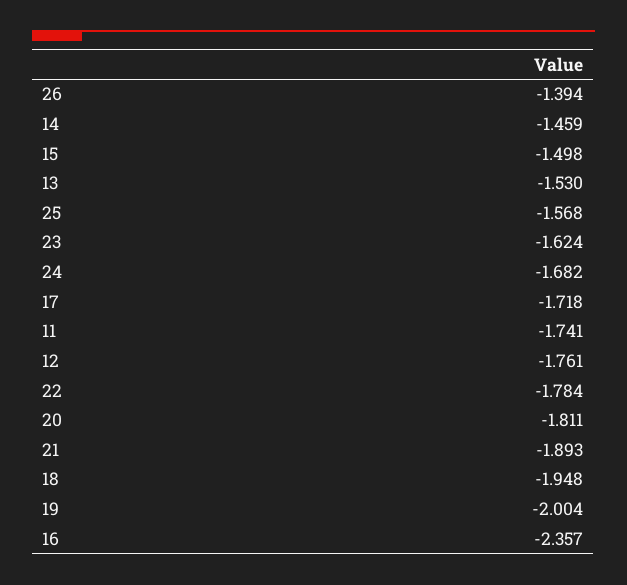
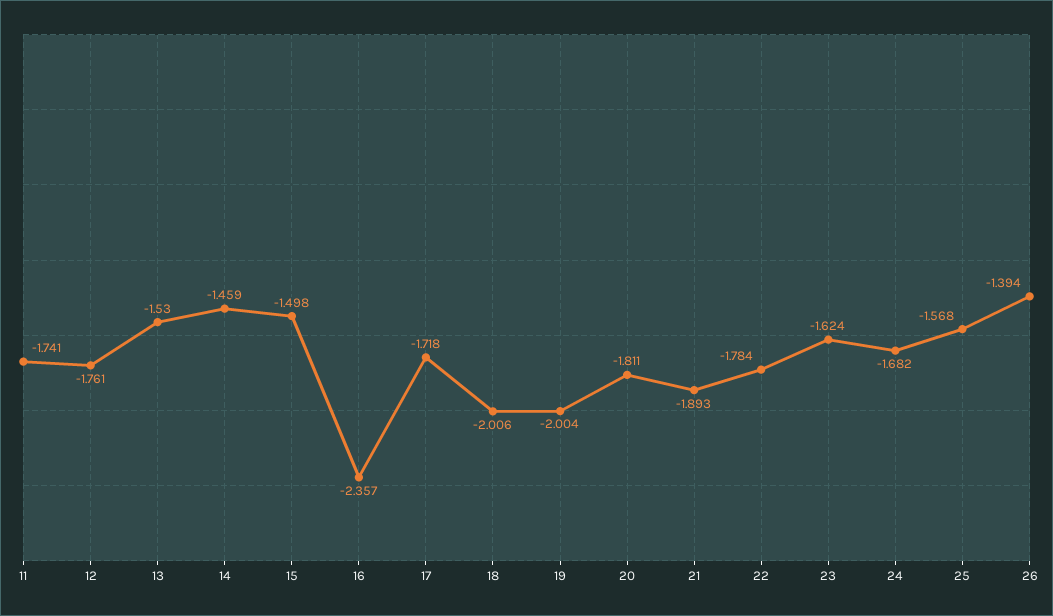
  {
    "26": -1.394,
    "14": -1.459,
    "15": -1.498,
    "13": -1.53,
    "25": -1.568,
    "23": -1.624,
    "24": -1.682,
    "17": -1.718,
    "11": -1.741,
    "12": -1.761,
    "22": -1.784,
    "20": -1.811,
    "21": -1.893,
-   "18": -1.948,
+   "18": -2.006,
    "19": -2.004,
    "16": -2.357
  }

